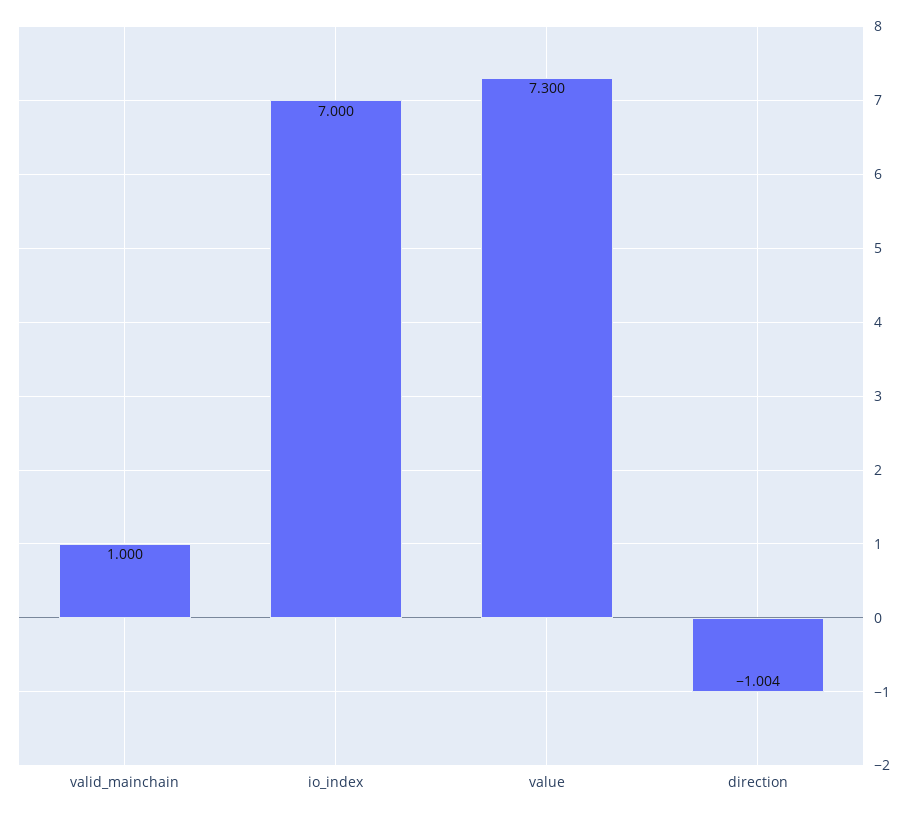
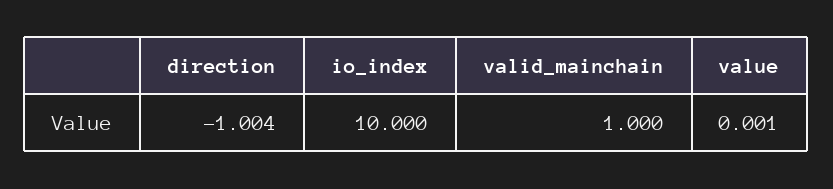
  {
    "valid_mainchain": 1,
-   "io_index": 7,
+   "io_index": 10,
-   "value": 7.3,
+   "value": 0.001,
    "direction": -1.004
  }

